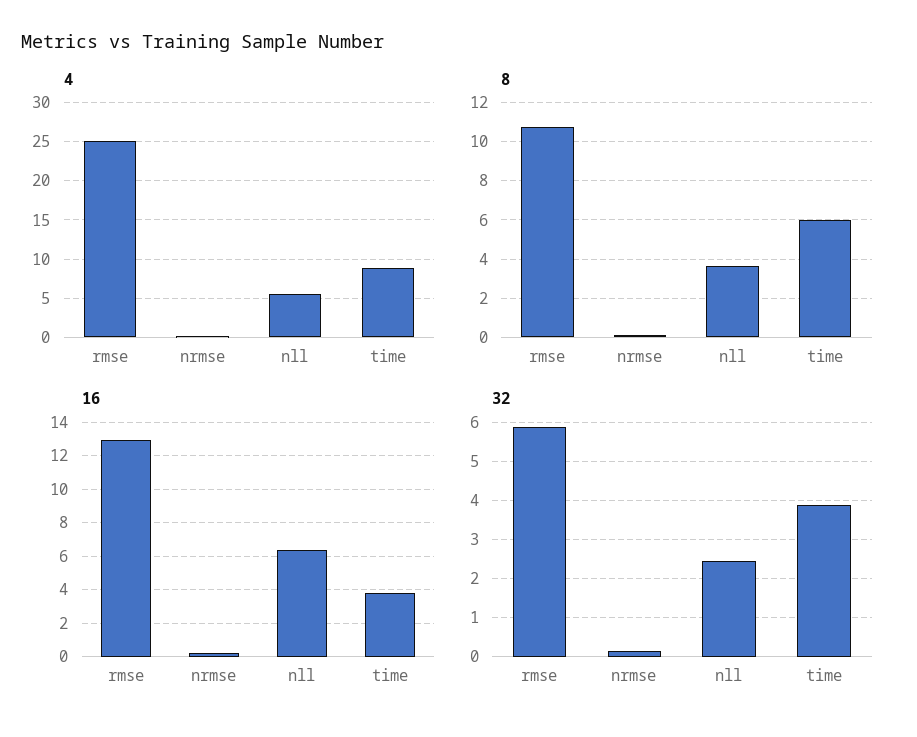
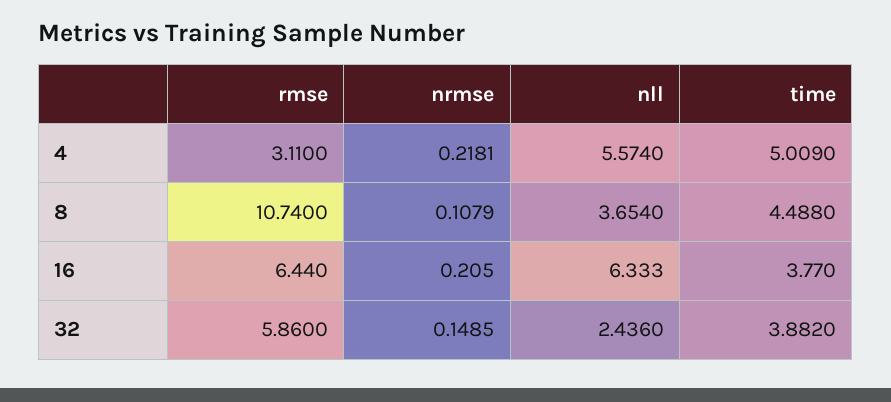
  {
    "4": {
-     "rmse": 25,
+     "rmse": 3.11,
      "nrmse": 0.2181,
      "nll": 5.574,
-     "time": 9
+     "time": 5.009
    },
    "8": {
      "rmse": 10.74,
      "nrmse": 0.1079,
      "nll": 3.654,
-     "time": 6
+     "time": 4.488
    },
    "16": {
-     "rmse": 13,
+     "rmse": 6.44,
      "nrmse": 0.205,
      "nll": 6.333,
      "time": 3.77
    },
    "32": {
      "rmse": 5.86,
      "nrmse": 0.1485,
      "nll": 2.436,
      "time": 3.882
    }
  }

